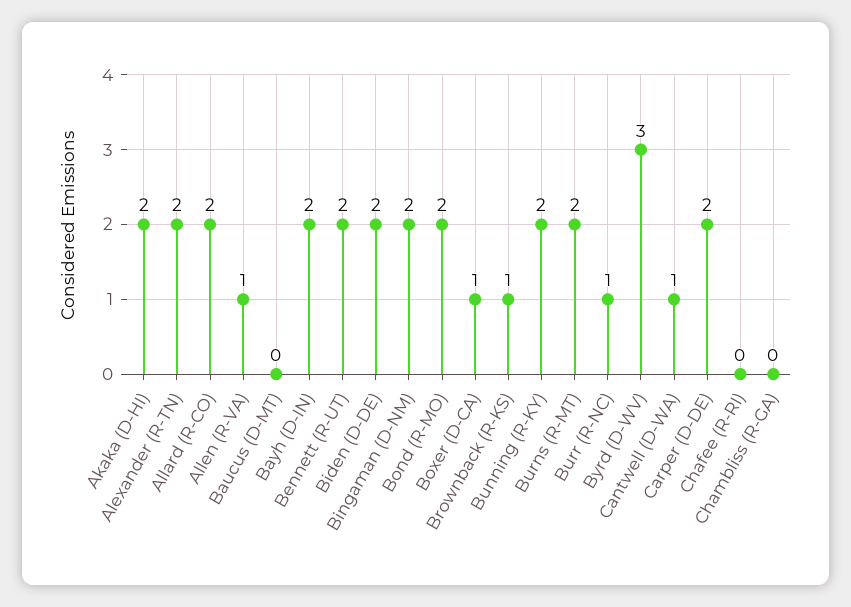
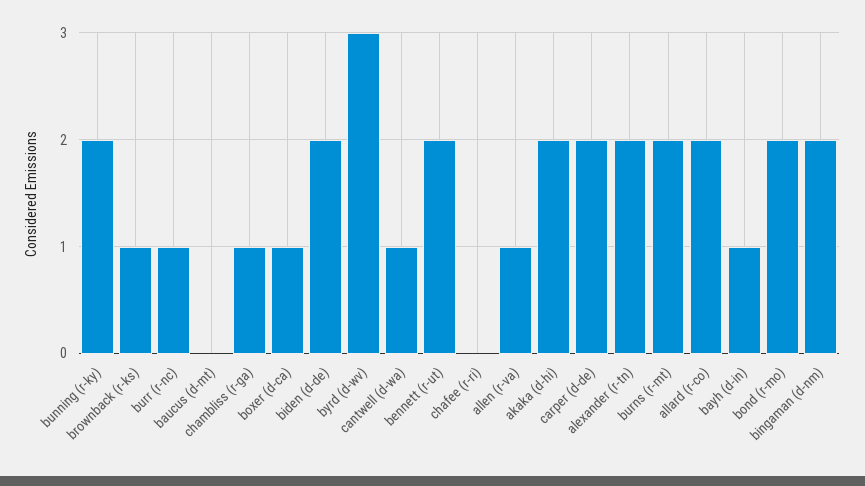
  {
    "Akaka (D-HI)": 2,
    "Alexander (R-TN)": 2,
    "Allard (R-CO)": 2,
    "Allen (R-VA)": 1,
    "Baucus (D-MT)": 0,
-   "Bayh (D-IN)": 2,
+   "Bayh (D-IN)": 1,
    "Bennett (R-UT)": 2,
    "Biden (D-DE)": 2,
    "Bingaman (D-NM)": 2,
    "Bond (R-MO)": 2,
    "Boxer (D-CA)": 1,
    "Brownback (R-KS)": 1,
    "Bunning (R-KY)": 2,
    "Burns (R-MT)": 2,
    "Burr (R-NC)": 1,
    "Byrd (D-WV)": 3,
    "Cantwell (D-WA)": 1,
    "Carper (D-DE)": 2,
    "Chafee (R-RI)": 0,
-   "Chambliss (R-GA)": 0
+   "Chambliss (R-GA)": 1
  }

